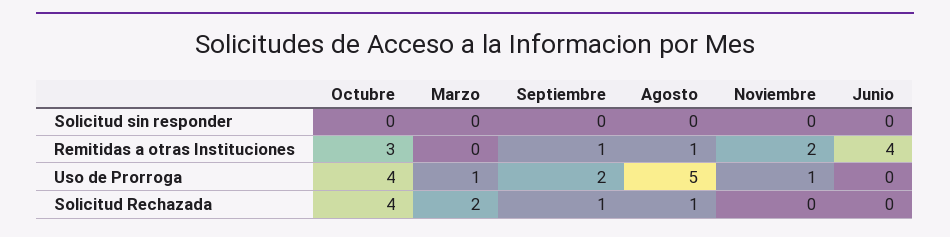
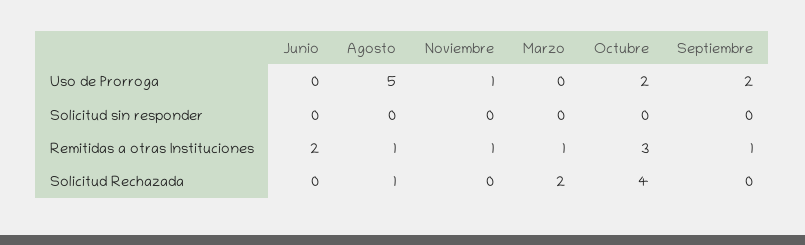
  {
    "Octubre": {
      "Solicitud sin responder": 0,
      "Remitidas a otras Instituciones": 3,
-     "Uso de Prorroga": 4,
+     "Uso de Prorroga": 2,
      "Solicitud Rechazada": 4
    },
    "Marzo": {
      "Solicitud sin responder": 0,
-     "Remitidas a otras Instituciones": 0,
+     "Remitidas a otras Instituciones": 1,
-     "Uso de Prorroga": 1,
+     "Uso de Prorroga": 0,
      "Solicitud Rechazada": 2
    },
    "Septiembre": {
      "Solicitud sin responder": 0,
      "Remitidas a otras Instituciones": 1,
      "Uso de Prorroga": 2,
-     "Solicitud Rechazada": 1
+     "Solicitud Rechazada": 0
    },
    "Agosto": {
      "Solicitud sin responder": 0,
      "Remitidas a otras Instituciones": 1,
      "Uso de Prorroga": 5,
      "Solicitud Rechazada": 1
    },
    "Noviembre": {
      "Solicitud sin responder": 0,
-     "Remitidas a otras Instituciones": 2,
+     "Remitidas a otras Instituciones": 1,
      "Uso de Prorroga": 1,
      "Solicitud Rechazada": 0
    },
    "Junio": {
      "Solicitud sin responder": 0,
-     "Remitidas a otras Instituciones": 4,
+     "Remitidas a otras Instituciones": 2,
      "Uso de Prorroga": 0,
      "Solicitud Rechazada": 0
    }
  }

